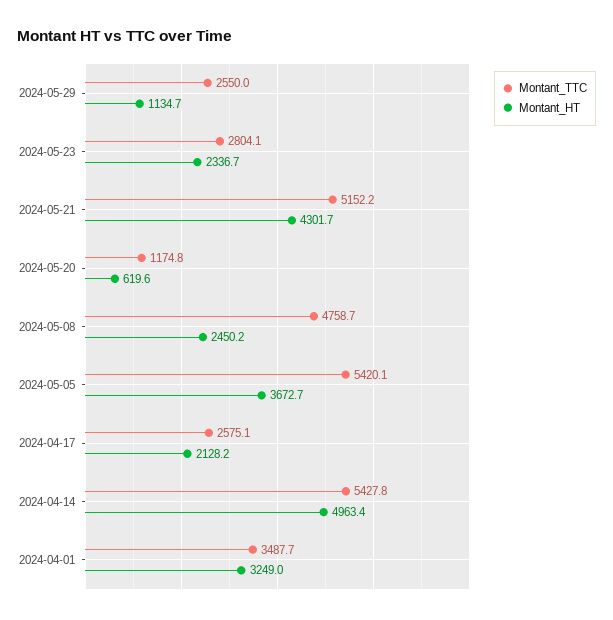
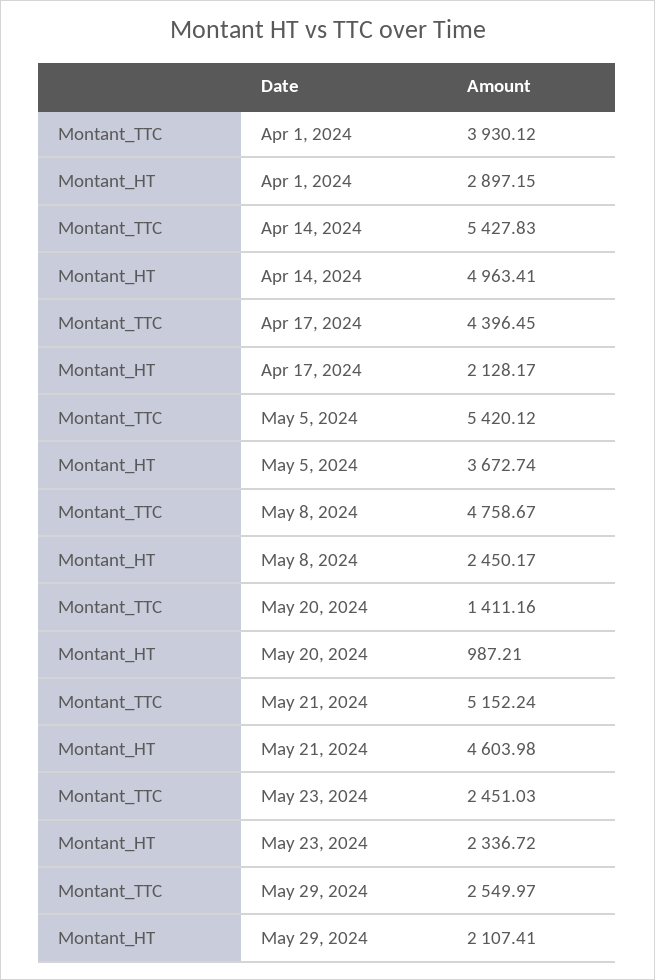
  {
    "Montant_TTC": {
      "2024-05-29": 2549.97,
-     "2024-05-23": 2804.1,
+     "2024-05-23": 2451.03,
      "2024-05-21": 5152.24,
-     "2024-05-20": 1174.8,
+     "2024-05-20": 1411.16,
      "2024-05-08": 4758.67,
      "2024-05-05": 5420.12,
-     "2024-04-17": 2575.1,
+     "2024-04-17": 4396.45,
      "2024-04-14": 5427.83,
-     "2024-04-01": 3487.7
+     "2024-04-01": 3930.12
    },
    "Montant_HT": {
-     "2024-05-29": 1134.7,
+     "2024-05-29": 2107.41,
      "2024-05-23": 2336.72,
-     "2024-05-21": 4301.7,
+     "2024-05-21": 4603.98,
-     "2024-05-20": 619.6,
+     "2024-05-20": 987.21,
      "2024-05-08": 2450.17,
      "2024-05-05": 3672.74,
      "2024-04-17": 2128.17,
      "2024-04-14": 4963.41,
-     "2024-04-01": 3249
+     "2024-04-01": 2897.15
    }
  }

